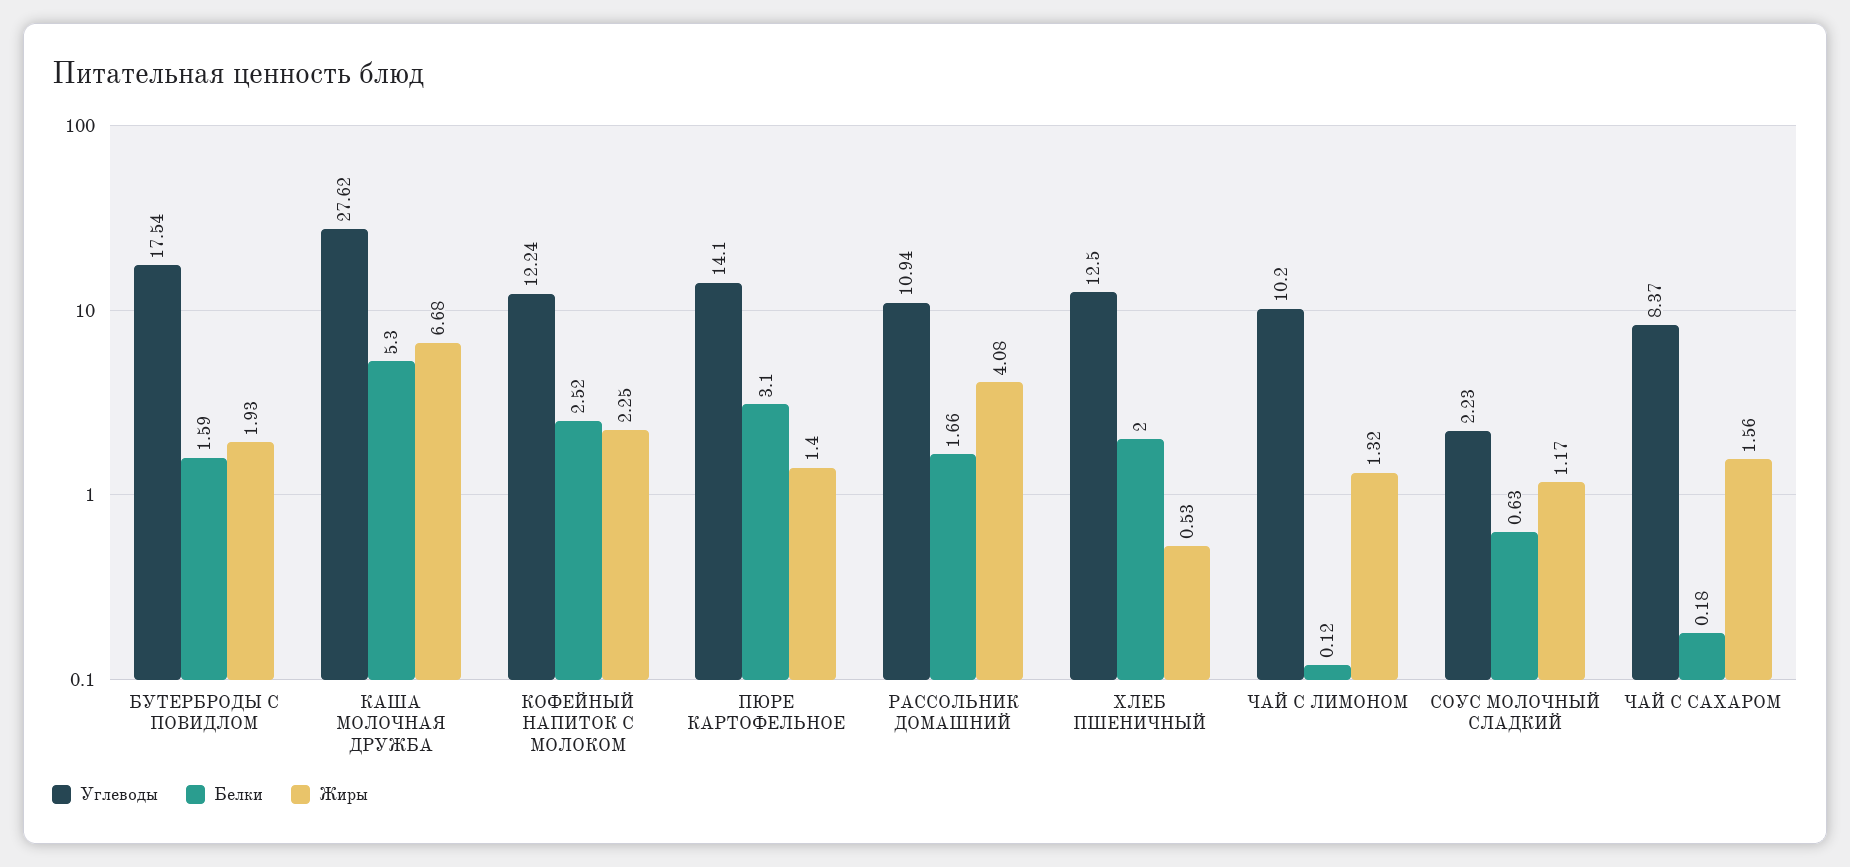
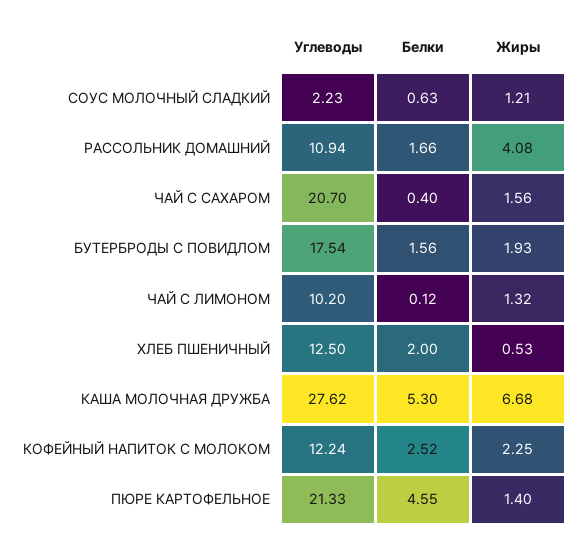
  {
    "Углеводы": {
      "БУТЕРБРОДЫ С ПОВИДЛОМ": 17.54,
      "КАША МОЛОЧНАЯ ДРУЖБА": 27.62,
      "КОФЕЙНЫЙ НАПИТОК С МОЛОКОМ": 12.24,
-     "ПЮРЕ КАРТОФЕЛЬНОЕ": 14.1,
+     "ПЮРЕ КАРТОФЕЛЬНОЕ": 21.33,
      "РАССОЛЬНИК ДОМАШНИЙ": 10.94,
      "ХЛЕБ ПШЕНИЧНЫЙ": 12.5,
      "ЧАЙ С ЛИМОНОМ": 10.2,
      "СОУС МОЛОЧНЫЙ СЛАДКИЙ": 2.23,
-     "ЧАЙ С САХАРОМ": 8.37
+     "ЧАЙ С САХАРОМ": 20.7
    },
    "Белки": {
-     "БУТЕРБРОДЫ С ПОВИДЛОМ": 1.59,
+     "БУТЕРБРОДЫ С ПОВИДЛОМ": 1.56,
      "КАША МОЛОЧНАЯ ДРУЖБА": 5.3,
      "КОФЕЙНЫЙ НАПИТОК С МОЛОКОМ": 2.52,
-     "ПЮРЕ КАРТОФЕЛЬНОЕ": 3.1,
+     "ПЮРЕ КАРТОФЕЛЬНОЕ": 4.55,
      "РАССОЛЬНИК ДОМАШНИЙ": 1.66,
      "ХЛЕБ ПШЕНИЧНЫЙ": 2,
      "ЧАЙ С ЛИМОНОМ": 0.12,
      "СОУС МОЛОЧНЫЙ СЛАДКИЙ": 0.63,
-     "ЧАЙ С САХАРОМ": 0.18
+     "ЧАЙ С САХАРОМ": 0.4
    },
    "Жиры": {
      "БУТЕРБРОДЫ С ПОВИДЛОМ": 1.93,
      "КАША МОЛОЧНАЯ ДРУЖБА": 6.68,
      "КОФЕЙНЫЙ НАПИТОК С МОЛОКОМ": 2.25,
      "ПЮРЕ КАРТОФЕЛЬНОЕ": 1.4,
      "РАССОЛЬНИК ДОМАШНИЙ": 4.08,
      "ХЛЕБ ПШЕНИЧНЫЙ": 0.53,
      "ЧАЙ С ЛИМОНОМ": 1.32,
-     "СОУС МОЛОЧНЫЙ СЛАДКИЙ": 1.17,
+     "СОУС МОЛОЧНЫЙ СЛАДКИЙ": 1.21,
      "ЧАЙ С САХАРОМ": 1.56
    }
  }

